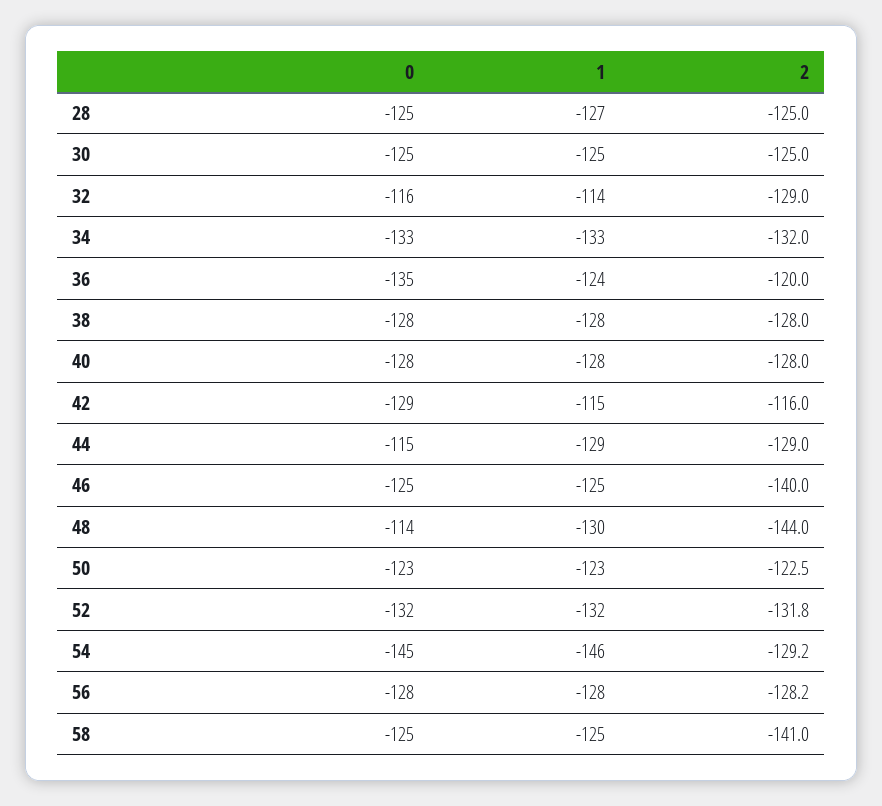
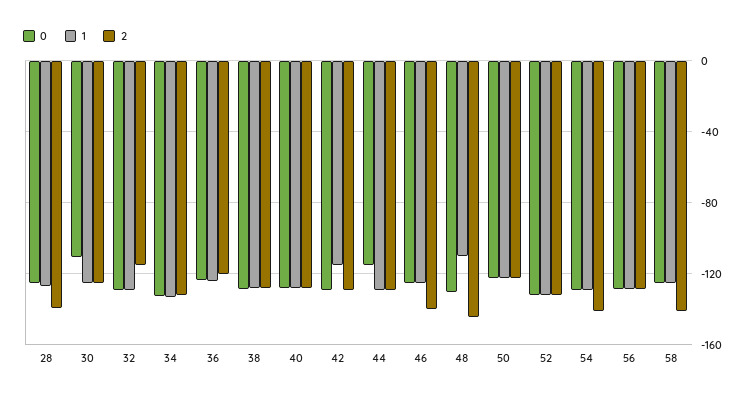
  {
    "0": {
      "28": -125,
-     "30": -125,
+     "30": -110,
-     "32": -116,
+     "32": -130,
      "34": -133,
-     "36": -135,
+     "36": -125,
      "38": -128,
      "40": -128,
      "42": -129,
      "44": -115,
      "46": -125,
-     "48": -114,
+     "48": -130,
      "50": -123,
      "52": -132,
-     "54": -145,
+     "54": -130,
      "56": -128,
      "58": -125
    },
    "1": {
      "28": -127,
      "30": -125,
-     "32": -114,
+     "32": -130,
      "34": -133,
      "36": -124,
      "38": -128,
      "40": -128,
      "42": -115,
      "44": -129,
      "46": -125,
-     "48": -130,
+     "48": -110,
      "50": -123,
      "52": -132,
-     "54": -146,
+     "54": -130,
      "56": -128,
      "58": -125
    },
    "2": {
-     "28": -125,
+     "28": -140,
      "30": -125,
-     "32": -129,
+     "32": -115,
      "34": -132,
      "36": -120,
      "38": -128,
      "40": -128,
-     "42": -116,
+     "42": -130,
      "44": -129,
      "46": -140,
      "48": -144,
      "50": -122.5,
      "52": -131.8,
-     "54": -129.2,
+     "54": -140,
      "56": -128.2,
      "58": -141
    }
  }

